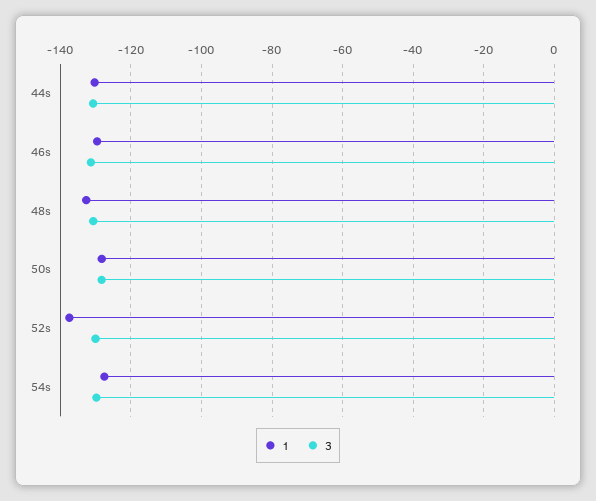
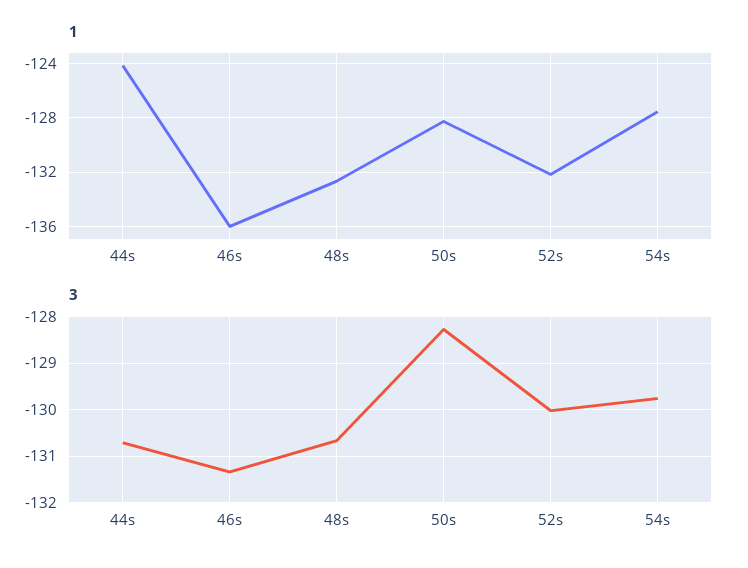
  {
    "1": {
-     "44s": -130,
+     "44s": -124,
-     "46s": -130,
+     "46s": -136,
      "48s": -132.5,
      "50s": -128.5,
-     "52s": -138,
+     "52s": -132,
      "54s": -127.5
    },
    "3": {
      "44s": -130.8,
      "46s": -131.4,
      "48s": -130.6,
      "50s": -128.2,
      "52s": -130,
      "54s": -129.8
    }
  }

